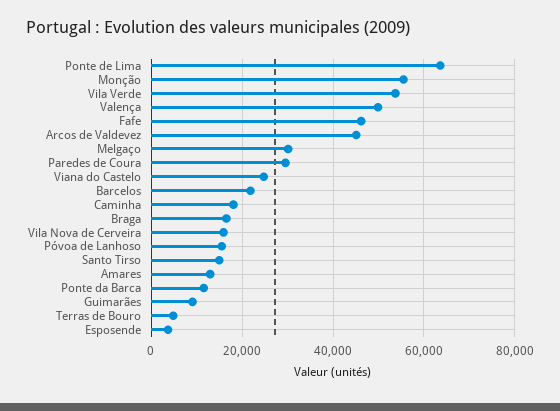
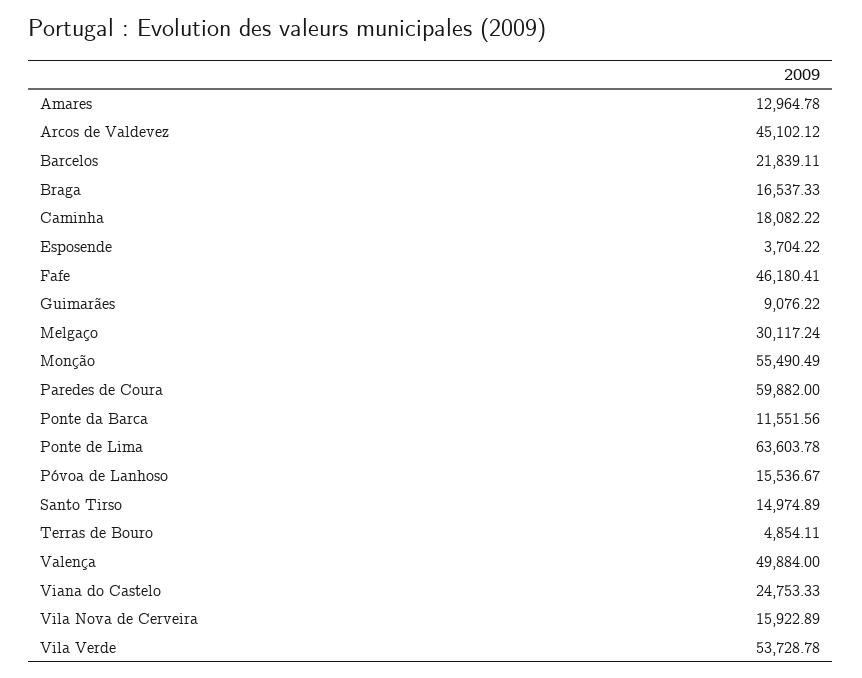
  {
    "Ponte de Lima": 63603.78,
    "Monção": 55490.49,
    "Vila Verde": 53728.78,
    "Valença": 49884,
    "Fafe": 46180.41,
    "Arcos de Valdevez": 45102.12,
    "Melgaço": 30117.24,
-   "Paredes de Coura": 30000,
+   "Paredes de Coura": 59882,
    "Viana do Castelo": 24753.33,
    "Barcelos": 21839.11,
    "Caminha": 18082.22,
    "Braga": 16537.33,
    "Vila Nova de Cerveira": 15922.89,
    "Póvoa de Lanhoso": 15536.67,
    "Santo Tirso": 14974.89,
    "Amares": 12964.78,
    "Ponte da Barca": 11551.56,
    "Guimarães": 9076.22,
    "Terras de Bouro": 4854.11,
    "Esposende": 3704.22
  }

